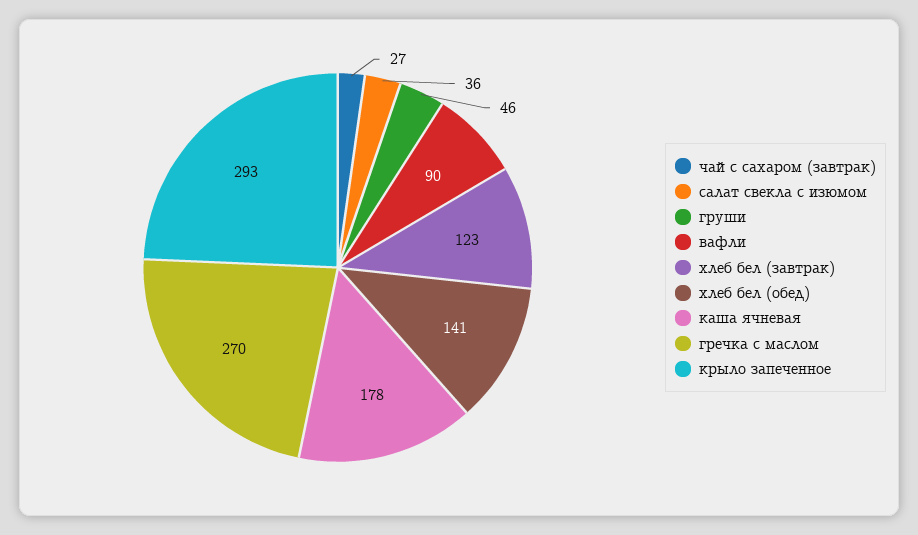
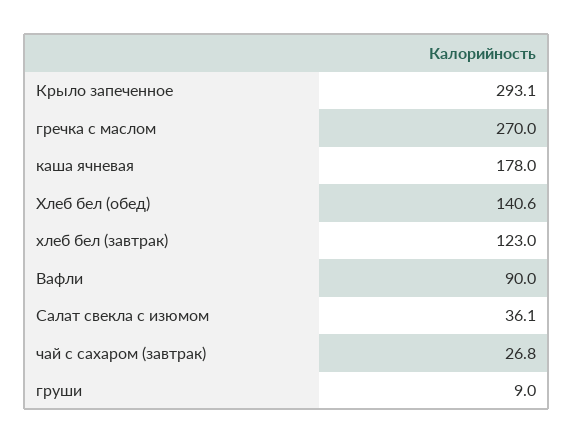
  {
    "чай с сахаром (завтрак)": 26.8,
    "салат свекла с изюмом": 36.1,
-   "груши": 46,
+   "груши": 9,
    "вафли": 90,
    "хлеб бел (завтрак)": 123,
    "хлеб бел (обед)": 140.6,
    "каша ячневая": 178,
    "гречка с маслом": 270,
    "крыло запеченное": 293.1
  }

